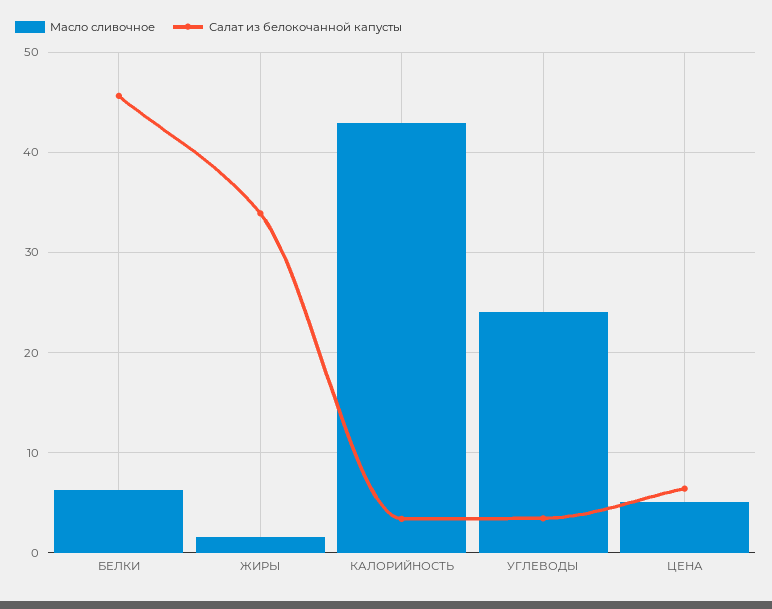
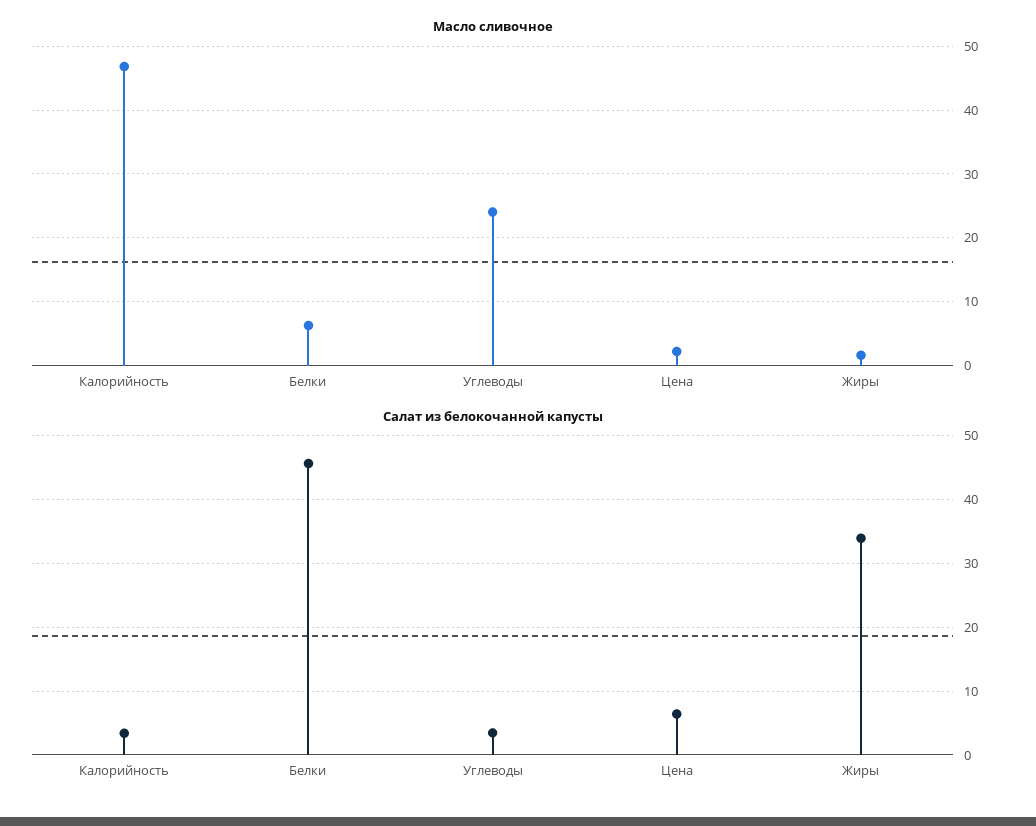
  {
    "Масло сливочное": {
      "БЕЛКИ": 6,
      "ЖИРЫ": 2,
-     "КАЛОРИЙНОСТЬ": 43,
+     "КАЛОРИЙНОСТЬ": 47,
      "УГЛЕВОДЫ": 24,
-     "ЦЕНА": 5
+     "ЦЕНА": 2
    },
    "Салат из белокочанной капусты": {
      "БЕЛКИ": 46,
      "ЖИРЫ": 34,
      "КАЛОРИЙНОСТЬ": 3,
      "УГЛЕВОДЫ": 3,
      "ЦЕНА": 6
    }
  }

